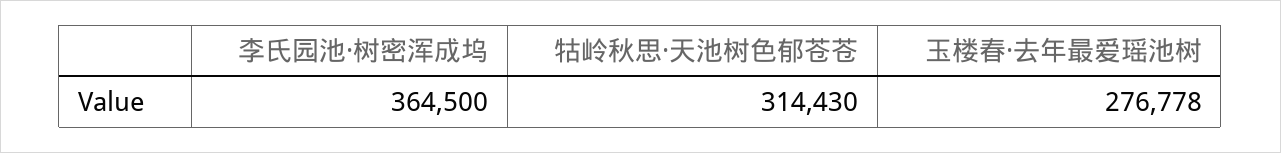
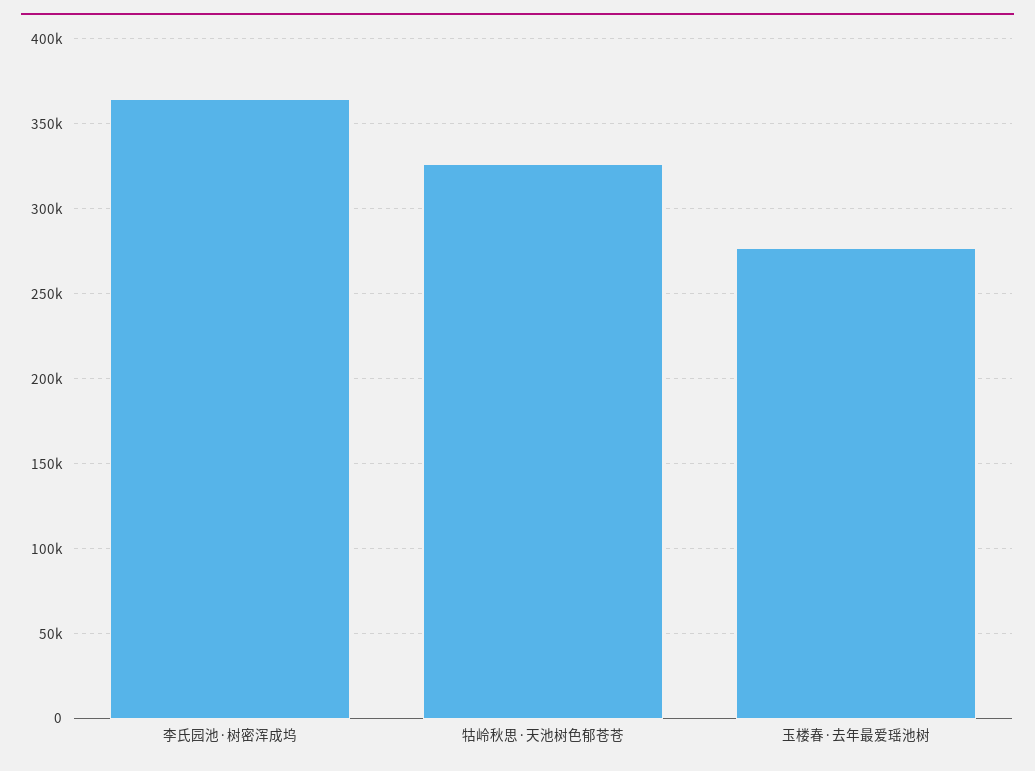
  {
    "李氏园池·树密浑成坞": 364500,
-   "牯岭秋思·天池树色郁苍苍": 314430,
+   "牯岭秋思·天池树色郁苍苍": 325000,
    "玉楼春·去年最爱瑶池树": 276778
  }

